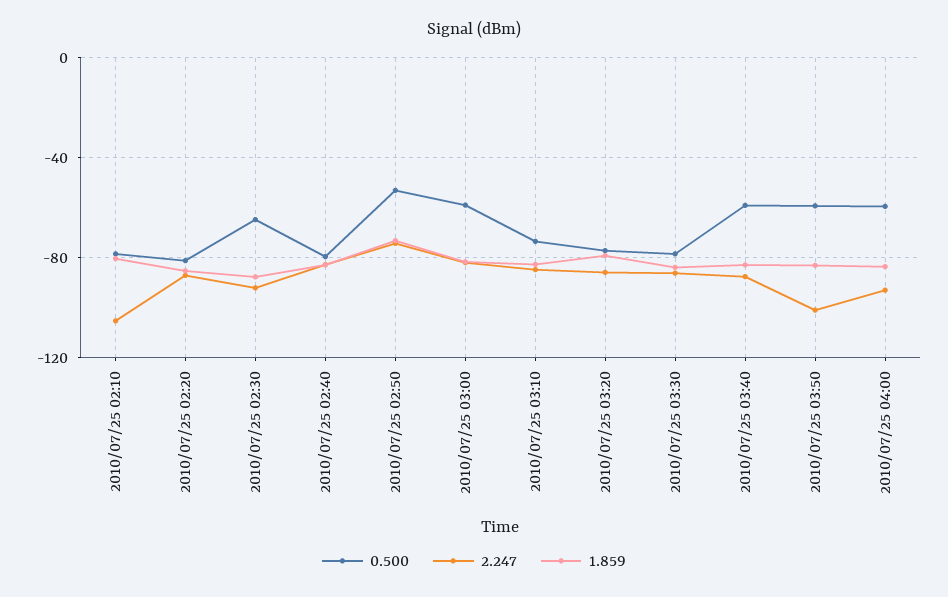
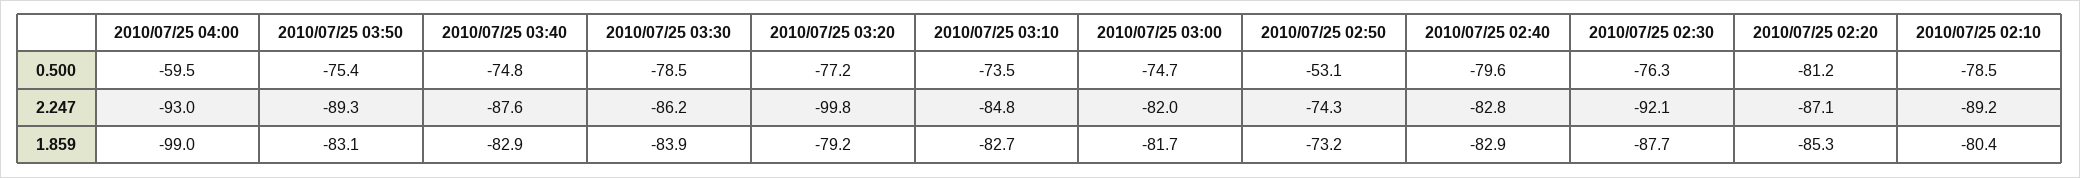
  {
    "0.500": {
      "2010/07/25 02:10": -78.5,
      "2010/07/25 02:20": -81.2,
-     "2010/07/25 02:30": -65,
+     "2010/07/25 02:30": -76.3,
      "2010/07/25 02:40": -79.6,
      "2010/07/25 02:50": -53.1,
-     "2010/07/25 03:00": -60,
+     "2010/07/25 03:00": -74.7,
      "2010/07/25 03:10": -73.5,
      "2010/07/25 03:20": -77.2,
      "2010/07/25 03:30": -78.5,
-     "2010/07/25 03:40": -60,
+     "2010/07/25 03:40": -74.8,
-     "2010/07/25 03:50": -60,
+     "2010/07/25 03:50": -75.4,
      "2010/07/25 04:00": -59.5
    },
    "2.247": {
-     "2010/07/25 02:10": -105,
+     "2010/07/25 02:10": -89.2,
      "2010/07/25 02:20": -87.1,
      "2010/07/25 02:30": -92.1,
      "2010/07/25 02:40": -82.8,
      "2010/07/25 02:50": -74.3,
      "2010/07/25 03:00": -82,
      "2010/07/25 03:10": -84.8,
-     "2010/07/25 03:20": -85,
+     "2010/07/25 03:20": -99.8,
      "2010/07/25 03:30": -86.2,
      "2010/07/25 03:40": -87.6,
-     "2010/07/25 03:50": -100,
+     "2010/07/25 03:50": -89.3,
      "2010/07/25 04:00": -93
    },
    "1.859": {
      "2010/07/25 02:10": -80.4,
      "2010/07/25 02:20": -85.3,
      "2010/07/25 02:30": -87.7,
      "2010/07/25 02:40": -82.9,
      "2010/07/25 02:50": -73.2,
      "2010/07/25 03:00": -81.7,
      "2010/07/25 03:10": -82.7,
      "2010/07/25 03:20": -79.2,
      "2010/07/25 03:30": -83.9,
      "2010/07/25 03:40": -82.9,
      "2010/07/25 03:50": -83.1,
-     "2010/07/25 04:00": -85
+     "2010/07/25 04:00": -99
    }
  }

